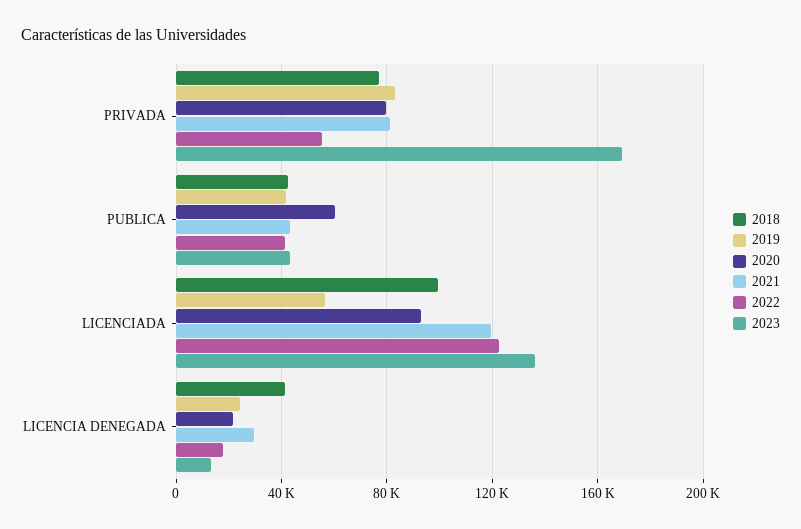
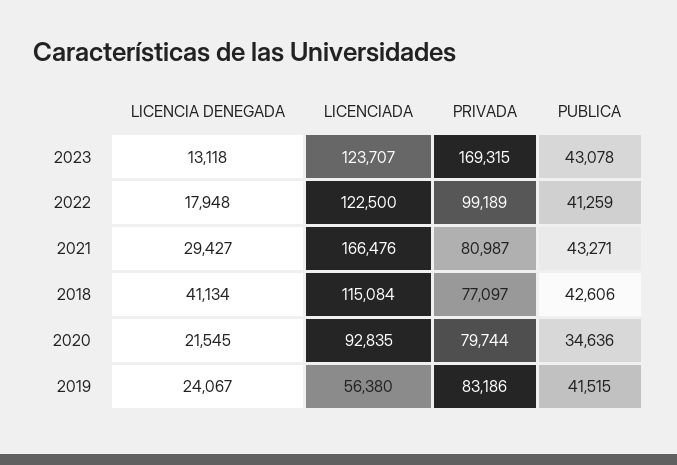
  {
    "2018": {
      "PRIVADA": 77097,
      "PUBLICA": 42606,
-     "LICENCIADA": 100000,
+     "LICENCIADA": 115084,
      "LICENCIA DENEGADA": 41134
    },
    "2019": {
      "PRIVADA": 83186,
      "PUBLICA": 41515,
      "LICENCIADA": 56380,
      "LICENCIA DENEGADA": 24067
    },
    "2020": {
      "PRIVADA": 79744,
-     "PUBLICA": 60000,
+     "PUBLICA": 34636,
      "LICENCIADA": 92835,
      "LICENCIA DENEGADA": 21545
    },
    "2021": {
      "PRIVADA": 80987,
      "PUBLICA": 43271,
-     "LICENCIADA": 120000,
+     "LICENCIADA": 166476,
      "LICENCIA DENEGADA": 29427
    },
    "2022": {
-     "PRIVADA": 55000,
+     "PRIVADA": 99189,
      "PUBLICA": 41259,
      "LICENCIADA": 122500,
      "LICENCIA DENEGADA": 17948
    },
    "2023": {
      "PRIVADA": 169315,
      "PUBLICA": 43078,
-     "LICENCIADA": 135000,
+     "LICENCIADA": 123707,
      "LICENCIA DENEGADA": 13118
    }
  }

